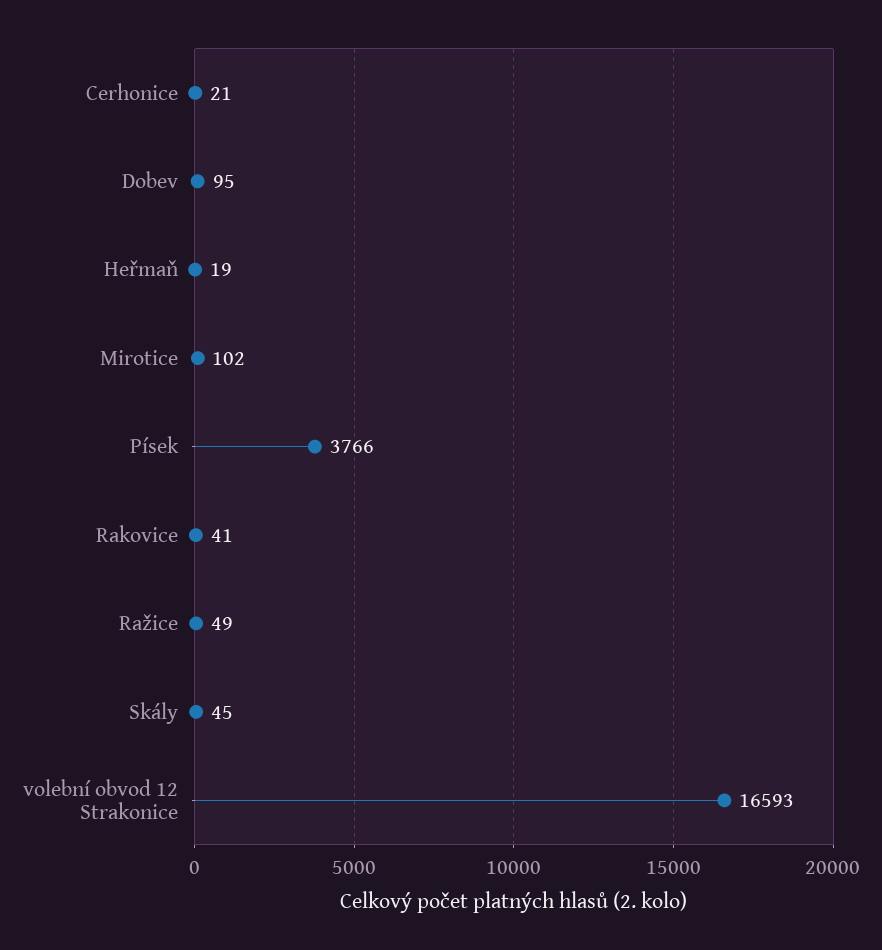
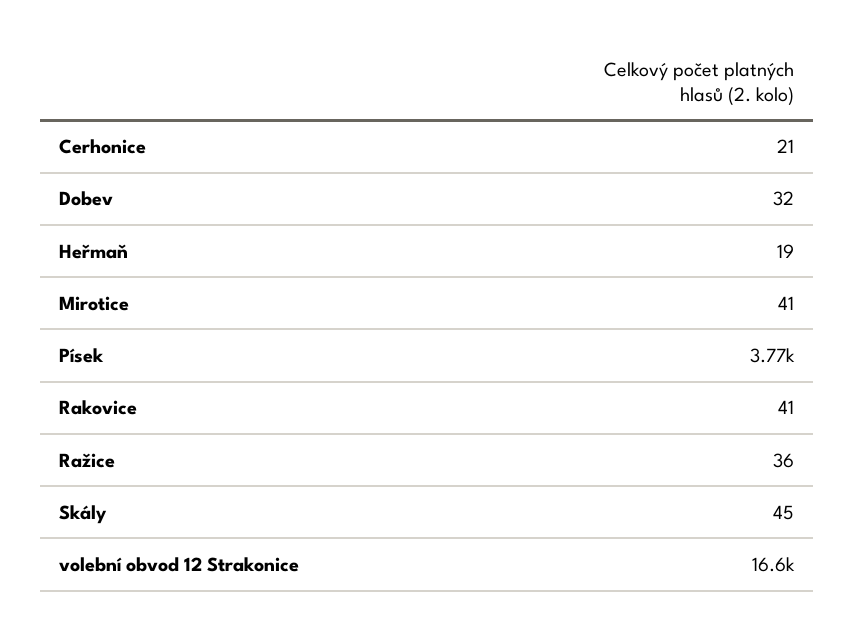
  {
    "Cerhonice": 21,
-   "Dobev": 95,
+   "Dobev": 32,
    "Heřmaň": 19,
-   "Mirotice": 102,
+   "Mirotice": 41,
    "Písek": 3766,
    "Rakovice": 41,
-   "Ražice": 49,
+   "Ražice": 36,
    "Skály": 45,
    "volební obvod 12 Strakonice": 16593
  }

